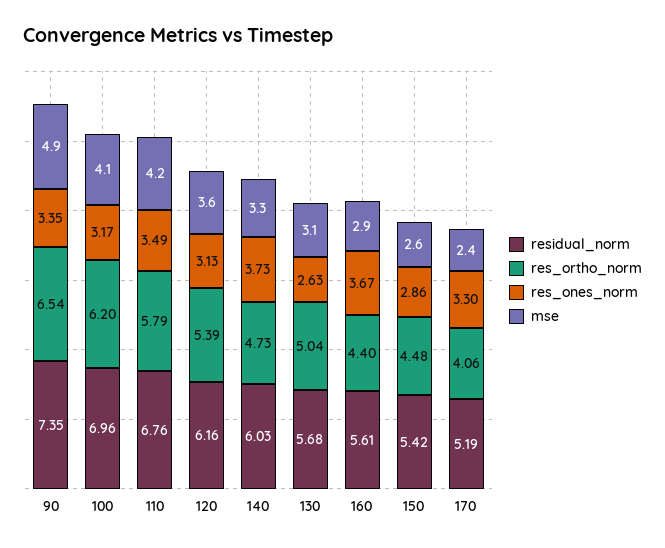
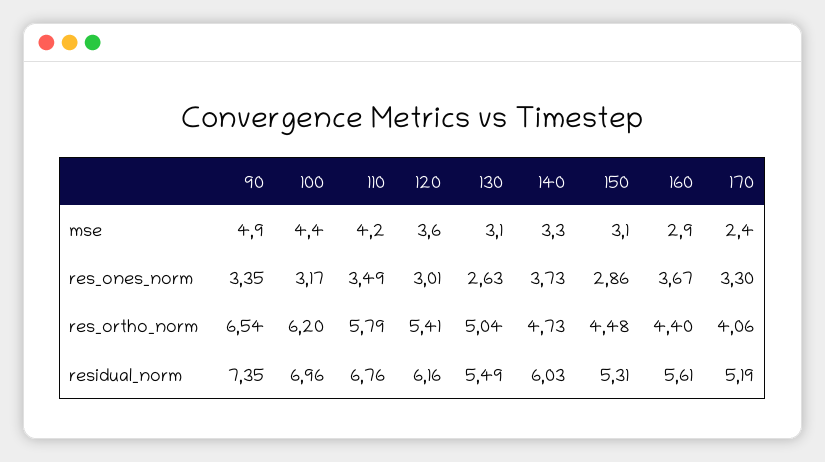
  {
    "residual_norm": {
      "90": 7.35,
      "100": 6.96,
      "110": 6.76,
      "120": 6.16,
      "140": 6.03,
-     "130": 5.68,
+     "130": 5.49,
      "160": 5.61,
-     "150": 5.42,
+     "150": 5.31,
      "170": 5.19
    },
    "res_ortho_norm": {
      "90": 6.54,
      "100": 6.2,
      "110": 5.79,
-     "120": 5.39,
+     "120": 5.41,
      "140": 4.73,
      "130": 5.04,
      "160": 4.4,
      "150": 4.48,
      "170": 4.06
    },
    "res_ones_norm": {
      "90": 3.35,
      "100": 3.17,
      "110": 3.49,
-     "120": 3.13,
+     "120": 3.01,
      "140": 3.73,
      "130": 2.63,
      "160": 3.67,
      "150": 2.86,
      "170": 3.3
    },
    "mse": {
      "90": 4.9,
-     "100": 4.1,
+     "100": 4.4,
      "110": 4.2,
      "120": 3.6,
      "140": 3.3,
      "130": 3.1,
      "160": 2.9,
-     "150": 2.6,
+     "150": 3.1,
      "170": 2.4
    }
  }

